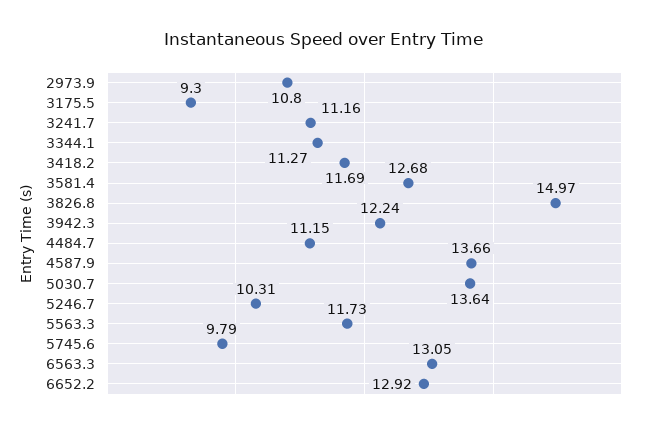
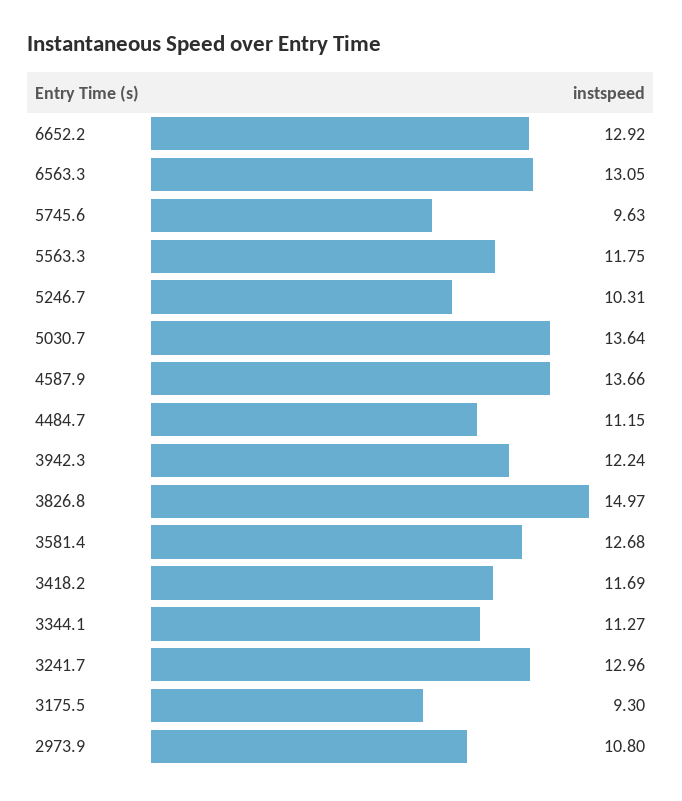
  {
    "2973.9": 10.8,
    "3175.5": 9.3,
-   "3241.7": 11.16,
+   "3241.7": 12.96,
    "3344.1": 11.27,
    "3418.2": 11.69,
    "3581.4": 12.68,
    "3826.8": 14.97,
    "3942.3": 12.24,
    "4484.7": 11.15,
    "4587.9": 13.66,
    "5030.7": 13.64,
    "5246.7": 10.31,
-   "5563.3": 11.73,
+   "5563.3": 11.75,
-   "5745.6": 9.79,
+   "5745.6": 9.63,
    "6563.3": 13.05,
    "6652.2": 12.92
  }

